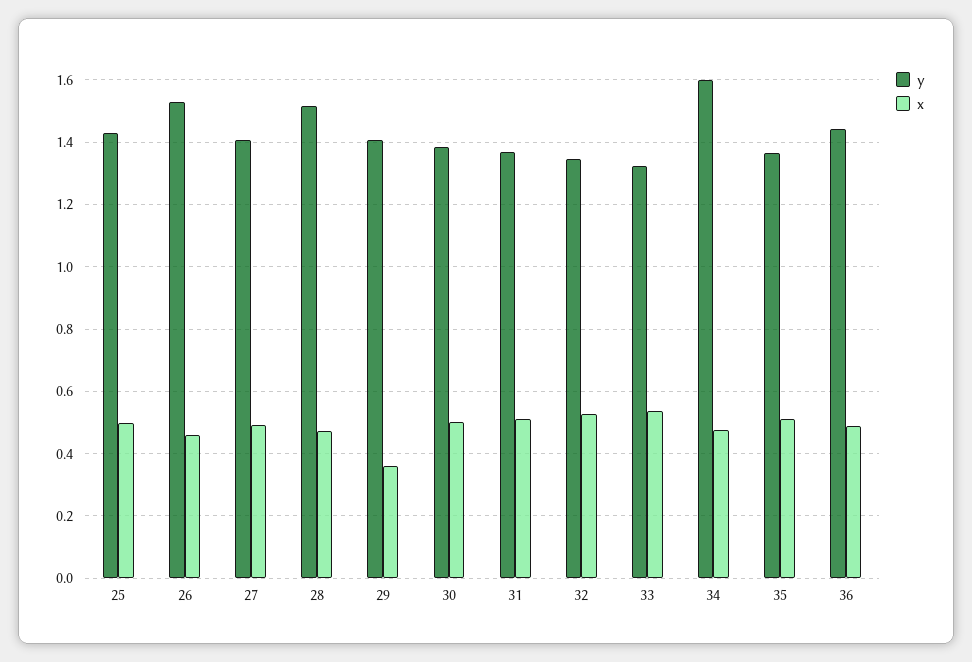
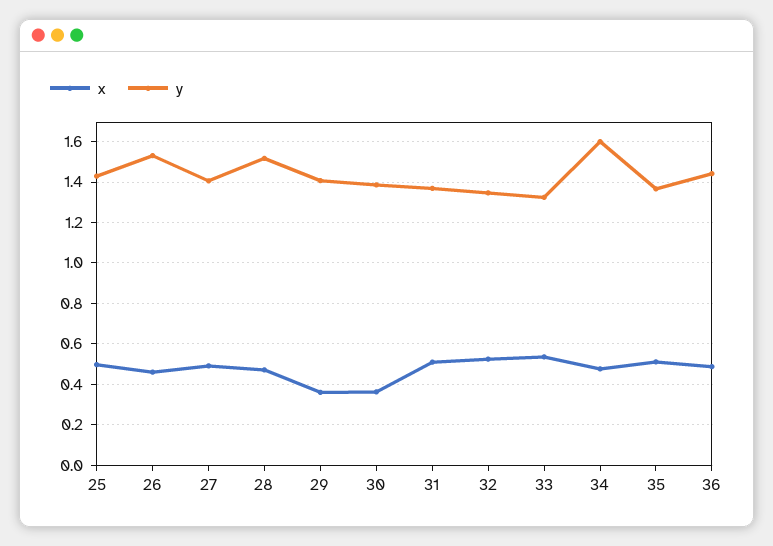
  {
    "y": {
      "25": 1.42,
      "26": 1.54,
      "27": 1.4,
      "28": 1.52,
      "29": 1.4,
      "30": 1.38,
      "31": 1.36,
      "32": 1.34,
      "33": 1.32,
      "34": 1.6,
      "35": 1.36,
      "36": 1.44
    },
    "x": {
      "25": 0.5,
      "26": 0.46,
      "27": 0.5,
      "28": 0.48,
      "29": 0.36,
-     "30": 0.5,
+     "30": 0.35,
      "31": 0.52,
      "32": 0.52,
      "33": 0.54,
      "34": 0.48,
      "35": 0.52,
      "36": 0.48
    }
  }

